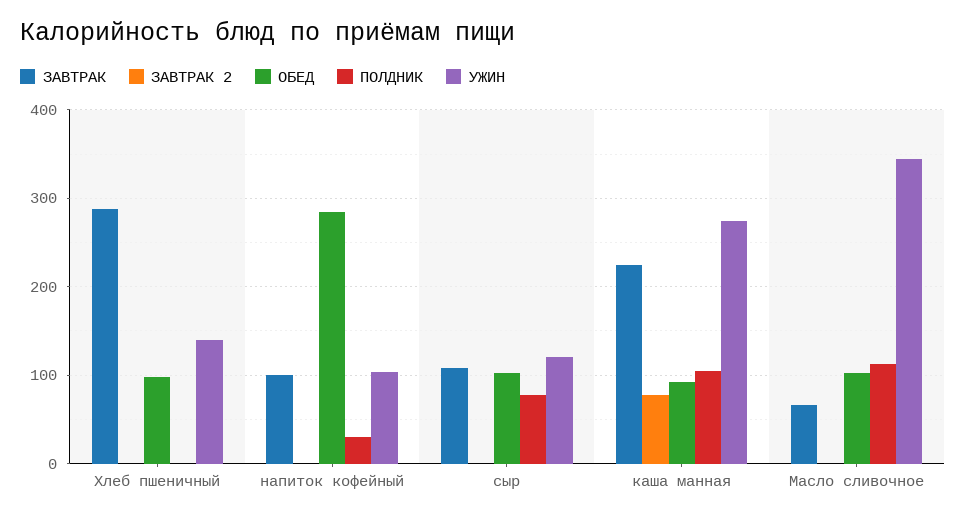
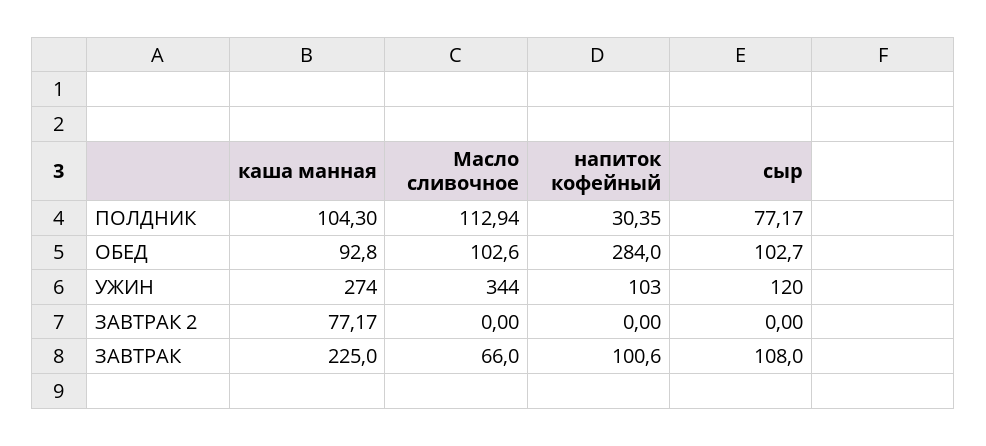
  {
    "ЗАВТРАК": {
-     "Хлеб пшеничный": 290,
      "напиток кофейный": 100.6,
      "сыр": 108,
      "каша манная": 225,
      "Масло сливочное": 66
    },
    "ЗАВТРАК 2": {
-     "Хлеб пшеничный": 0,
      "напиток кофейный": 0,
      "сыр": 0,
      "каша манная": 77.17,
      "Масло сливочное": 0
    },
    "ОБЕД": {
-     "Хлеб пшеничный": 100,
      "напиток кофейный": 284,
      "сыр": 102.7,
      "каша манная": 92.8,
      "Масло сливочное": 102.6
    },
    "ПОЛДНИК": {
-     "Хлеб пшеничный": 0,
      "напиток кофейный": 30.35,
      "сыр": 77.17,
      "каша манная": 104.3,
      "Масло сливочное": 112.94
    },
    "УЖИН": {
-     "Хлеб пшеничный": 140,
      "напиток кофейный": 103,
      "сыр": 120,
      "каша манная": 274,
      "Масло сливочное": 344
    }
  }

